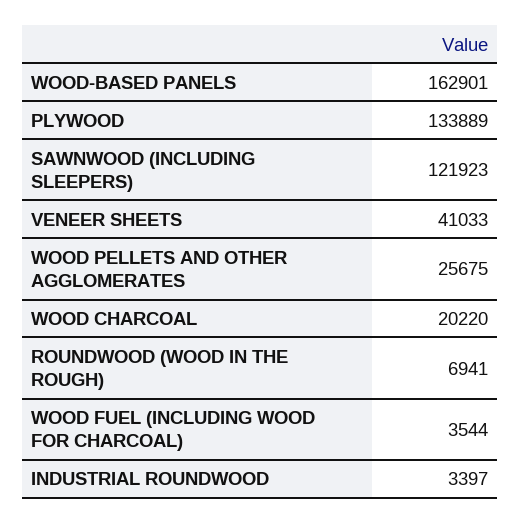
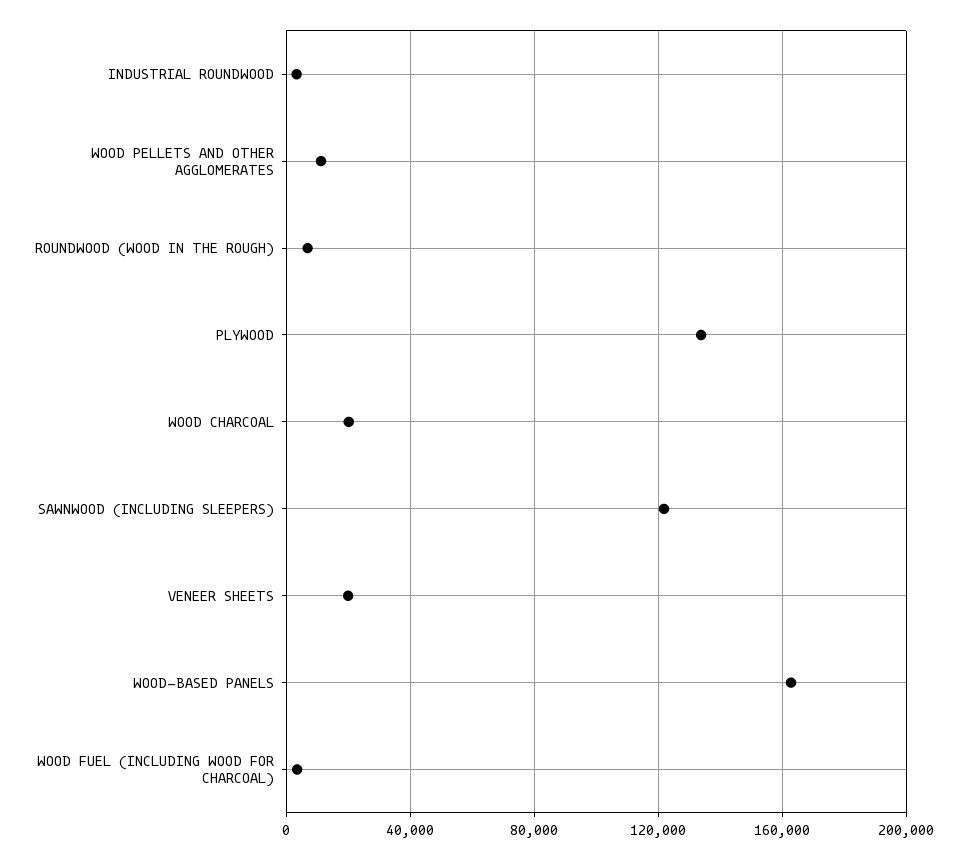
  {
    "WOOD-BASED PANELS": 162901,
    "PLYWOOD": 133889,
    "SAWNWOOD (INCLUDING SLEEPERS)": 121923,
-   "VENEER SHEETS": 41033,
+   "VENEER SHEETS": 20000,
-   "WOOD PELLETS AND OTHER AGGLOMERATES": 25675,
+   "WOOD PELLETS AND OTHER AGGLOMERATES": 10000,
    "WOOD CHARCOAL": 20220,
    "ROUNDWOOD (WOOD IN THE ROUGH)": 6941,
    "WOOD FUEL (INCLUDING WOOD FOR CHARCOAL)": 3544,
    "INDUSTRIAL ROUNDWOOD": 3397
  }

